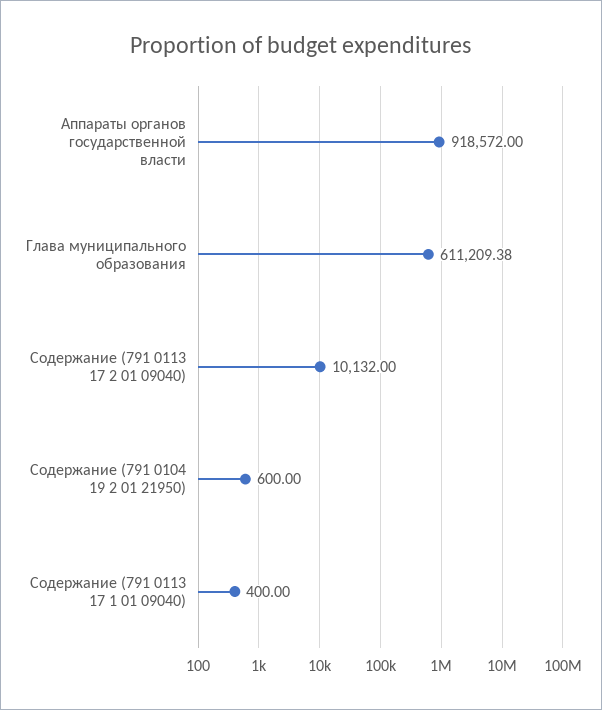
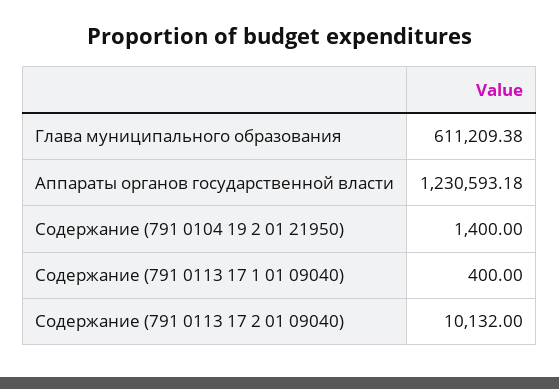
  {
-   "Аппараты органов государственной власти": 918572,
+   "Аппараты органов государственной власти": 1230593.18,
    "Глава муниципального образования": 611209.38,
    "Содержание (791 0113 17 2 01 09040)": 10132,
-   "Содержание (791 0104 19 2 01 21950)": 600,
+   "Содержание (791 0104 19 2 01 21950)": 1400,
    "Содержание (791 0113 17 1 01 09040)": 400
  }

